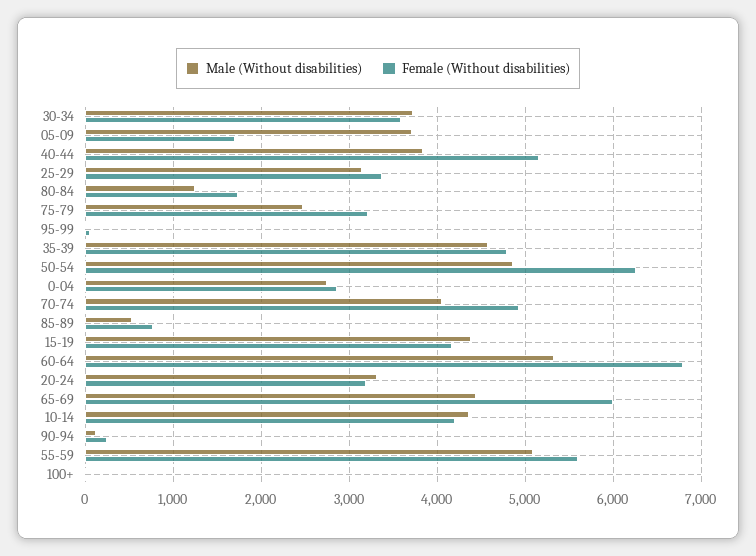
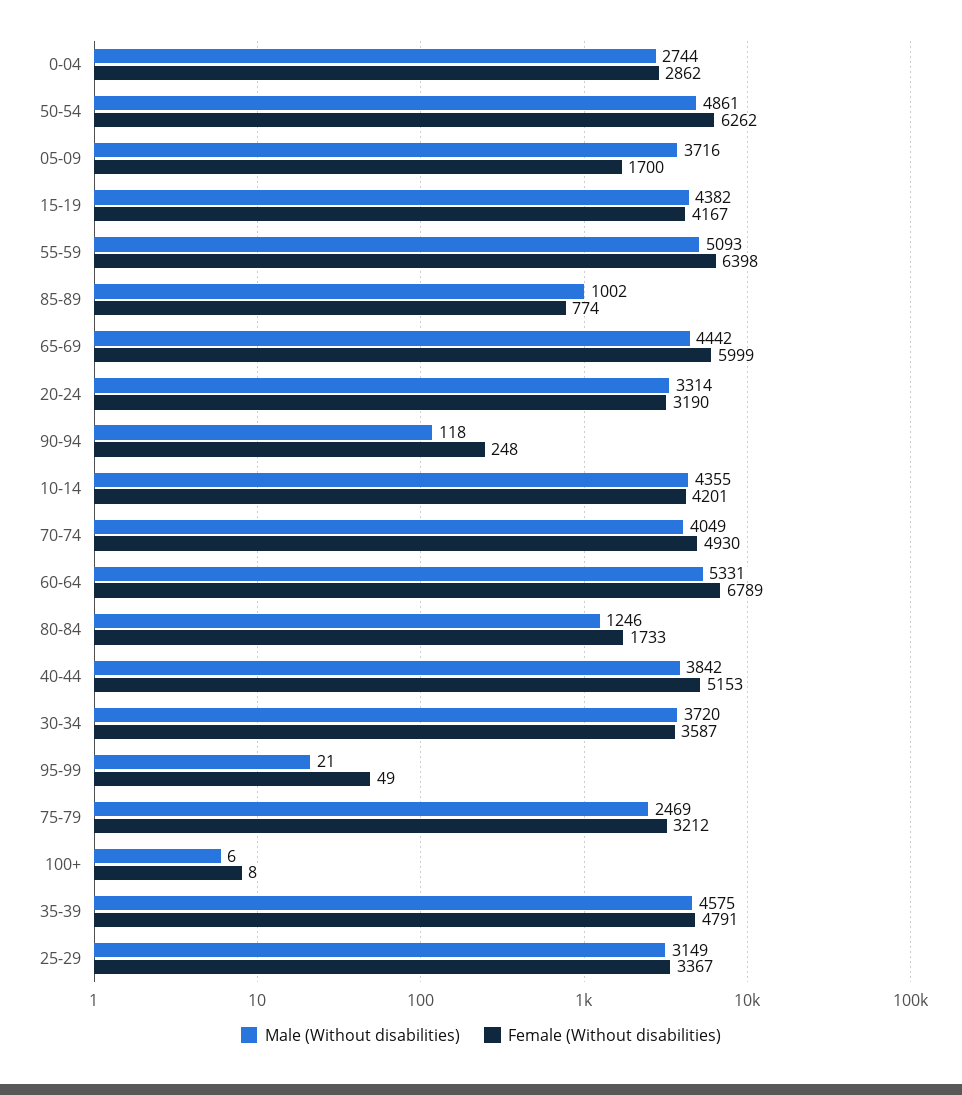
  {
    "Male (Without disabilities)": {
      "30-34": 3720,
      "05-09": 3716,
      "40-44": 3842,
      "25-29": 3149,
      "80-84": 1246,
      "75-79": 2469,
      "95-99": 21,
      "35-39": 4575,
      "50-54": 4861,
      "0-04": 2744,
      "70-74": 4049,
-     "85-89": 500,
+     "85-89": 1002,
      "15-19": 4382,
      "60-64": 5331,
      "20-24": 3314,
      "65-69": 4442,
      "10-14": 4355,
      "90-94": 118,
      "55-59": 5093,
      "100+": 6
    },
    "Female (Without disabilities)": {
      "30-34": 3587,
      "05-09": 1700,
      "40-44": 5153,
      "25-29": 3367,
      "80-84": 1733,
      "75-79": 3212,
      "95-99": 49,
      "35-39": 4791,
      "50-54": 6262,
      "0-04": 2862,
      "70-74": 4930,
      "85-89": 774,
      "15-19": 4167,
      "60-64": 6789,
      "20-24": 3190,
      "65-69": 5999,
      "10-14": 4201,
      "90-94": 248,
-     "55-59": 5600,
+     "55-59": 6398,
      "100+": 8
    }
  }

